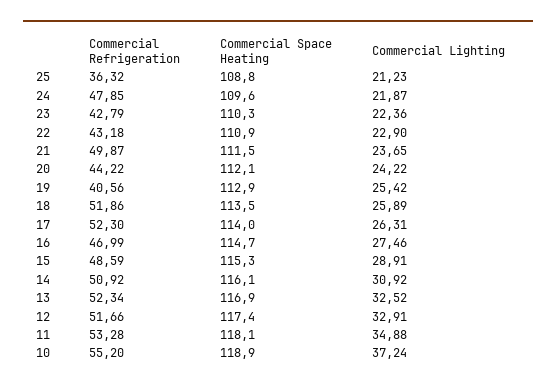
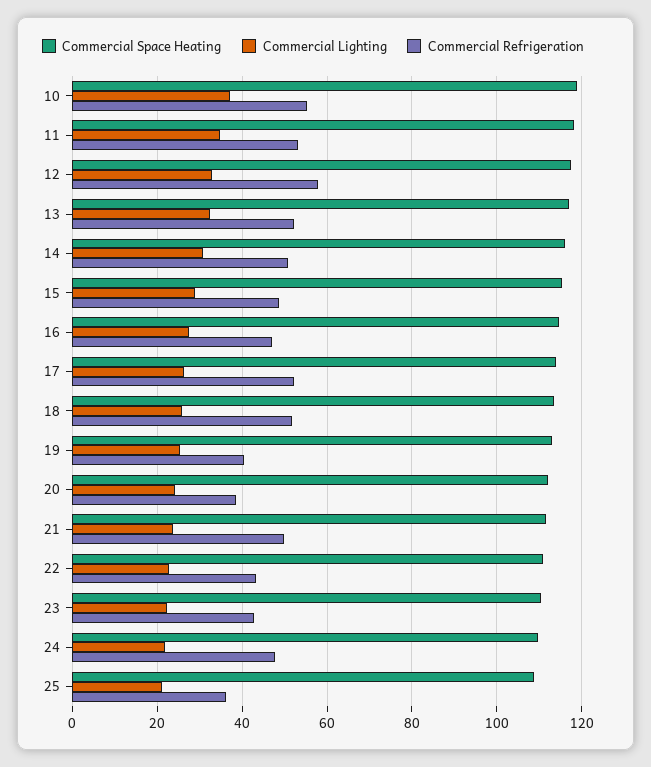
  {
    "Commercial Refrigeration": {
      "25": 36.32,
      "24": 47.85,
      "23": 42.79,
      "22": 43.18,
      "21": 49.87,
-     "20": 44.22,
+     "20": 38,
      "19": 40.56,
      "18": 51.86,
      "17": 52.3,
      "16": 46.99,
      "15": 48.59,
      "14": 50.92,
      "13": 52.34,
-     "12": 51.66,
+     "12": 58,
      "11": 53.28,
      "10": 55.2
    },
    "Commercial Space Heating": {
      "25": 108.8,
      "24": 109.6,
      "23": 110.3,
      "22": 110.9,
      "21": 111.5,
      "20": 112.1,
      "19": 112.9,
      "18": 113.5,
      "17": 114,
      "16": 114.7,
      "15": 115.3,
      "14": 116.1,
      "13": 116.9,
      "12": 117.4,
      "11": 118.1,
      "10": 118.9
    },
    "Commercial Lighting": {
      "25": 21.23,
      "24": 21.87,
      "23": 22.36,
      "22": 22.9,
      "21": 23.65,
      "20": 24.22,
      "19": 25.42,
      "18": 25.89,
      "17": 26.31,
      "16": 27.46,
      "15": 28.91,
      "14": 30.92,
      "13": 32.52,
      "12": 32.91,
      "11": 34.88,
      "10": 37.24
    }
  }

